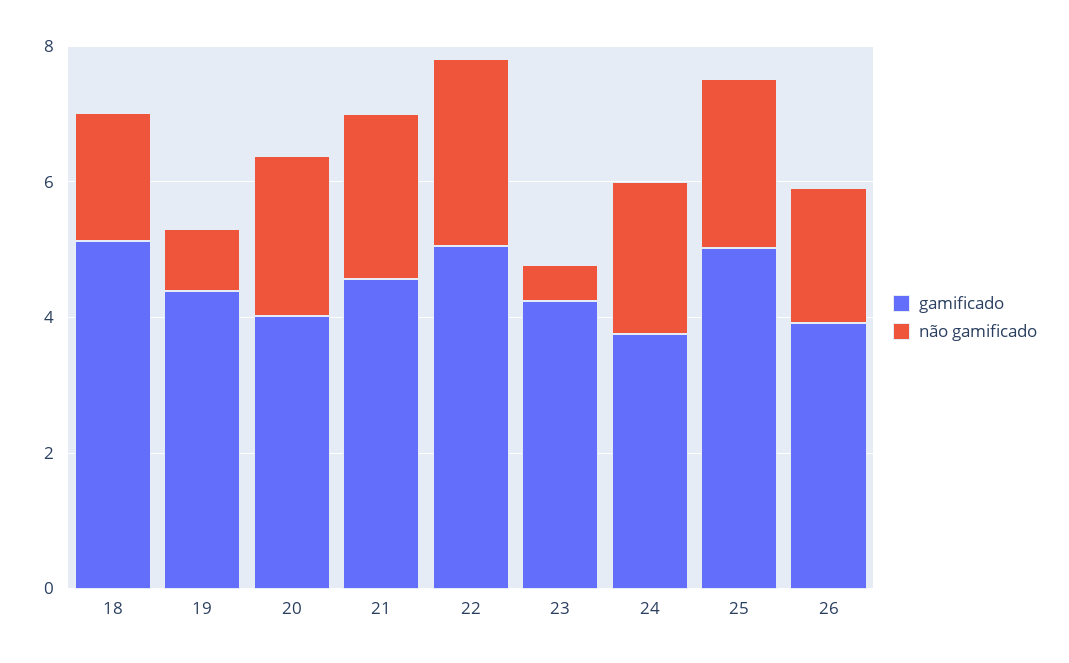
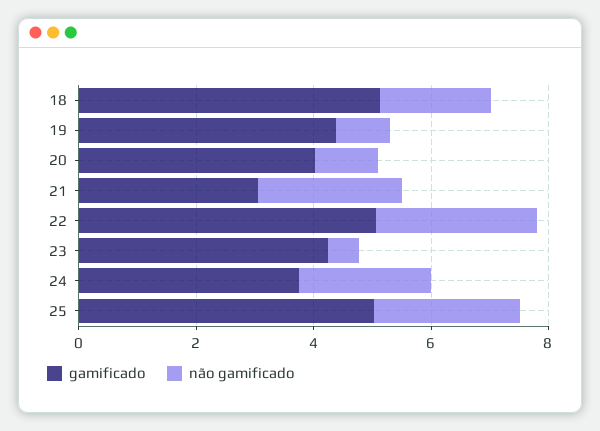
  {
    "gamificado": {
      "18": 5,
      "19": 4.5,
      "20": 4,
-     "21": 4.5,
+     "21": 3,
      "22": 5,
      "23": 4.5,
      "24": 4,
-     "25": 5,
+     "25": 5
-     "26": 4
    },
    "não gamificado": {
      "18": 2,
      "19": 1,
-     "20": 2.5,
+     "20": 1,
      "21": 2.5,
      "22": 3,
      "23": 0.5,
      "24": 2.5,
-     "25": 2.5,
+     "25": 2.5
-     "26": 2
    }
  }

